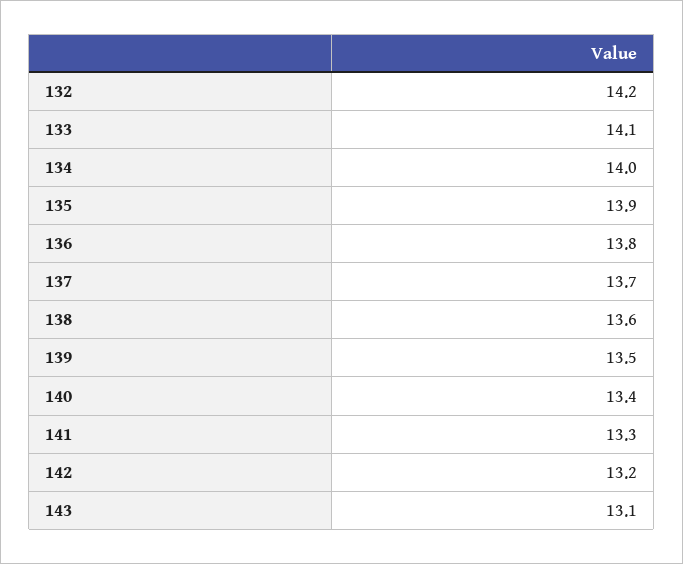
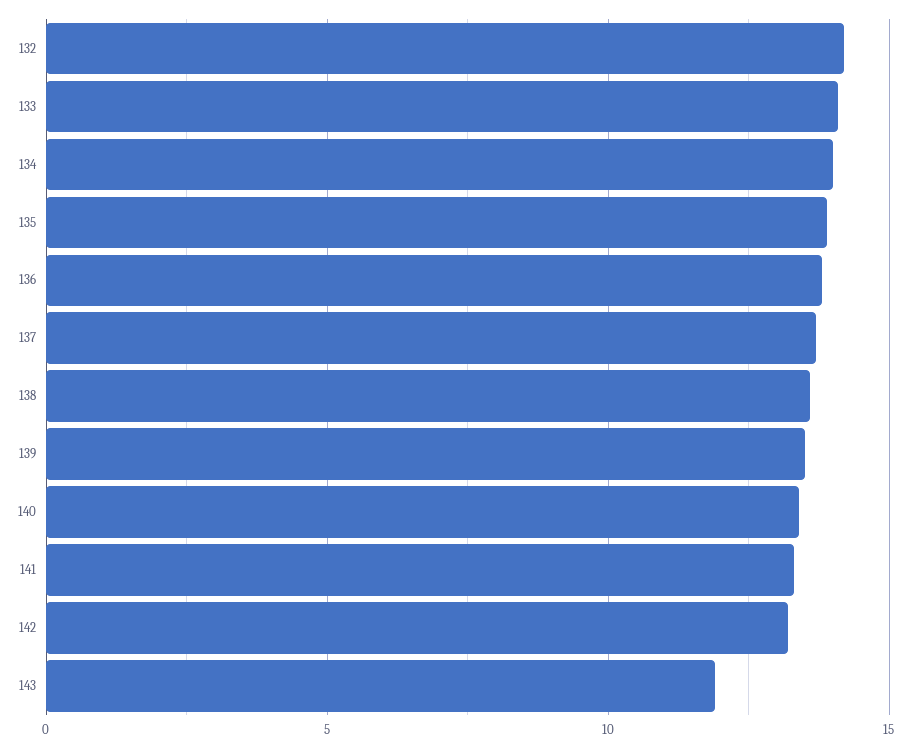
  {
    "132": 14.2,
    "133": 14.1,
    "134": 14,
    "135": 13.9,
    "136": 13.8,
    "137": 13.7,
    "138": 13.6,
    "139": 13.5,
    "140": 13.4,
    "141": 13.3,
    "142": 13.2,
-   "143": 13.1
+   "143": 12
  }

